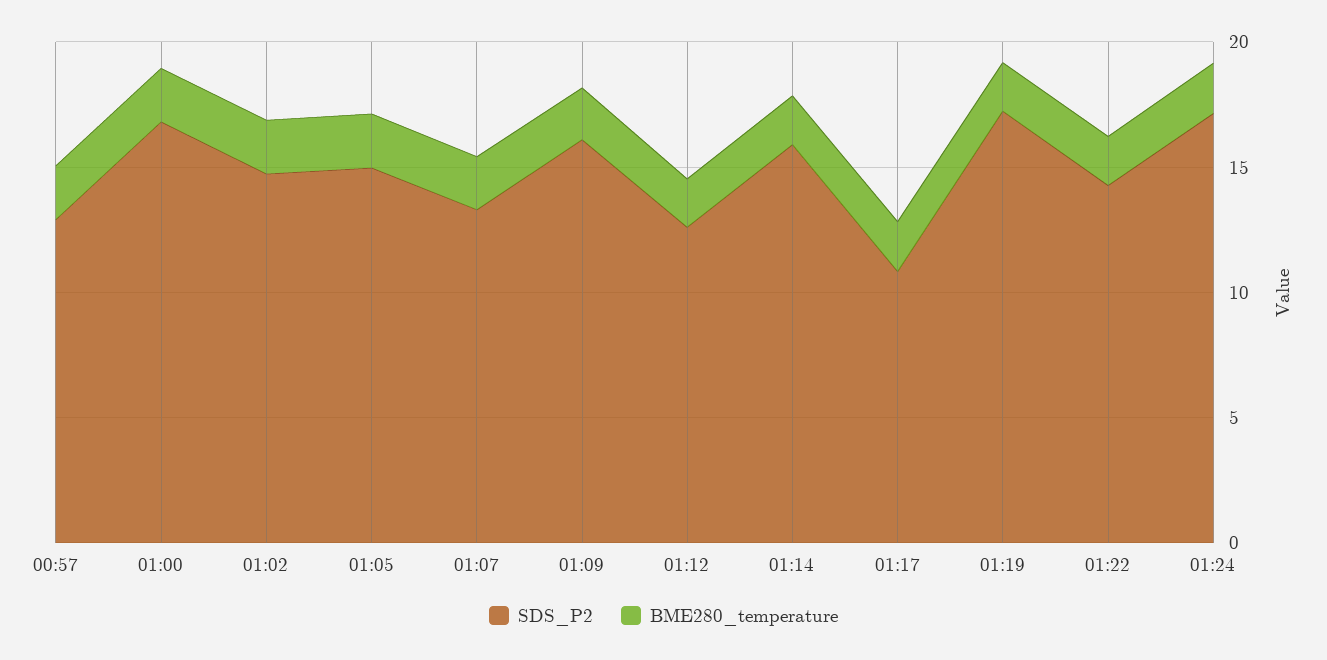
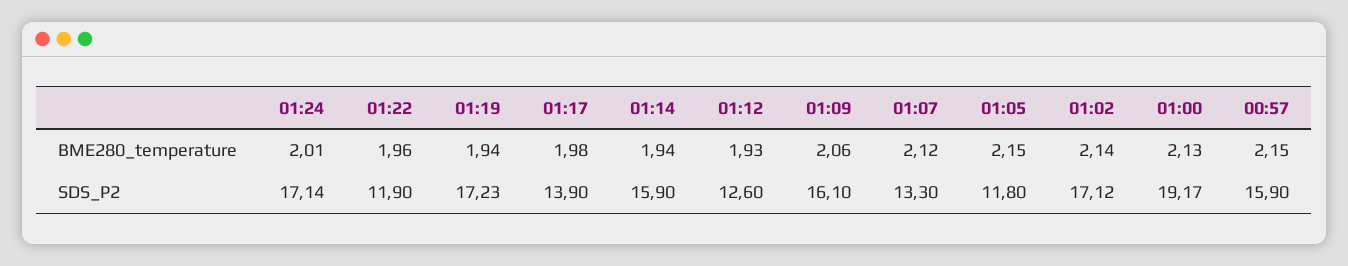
  {
    "SDS_P2": {
-     "00:57": 13,
+     "00:57": 15.9,
-     "01:00": 17,
+     "01:00": 19.17,
-     "01:02": 15,
+     "01:02": 17.12,
-     "01:05": 15,
+     "01:05": 11.8,
      "01:07": 13.3,
      "01:09": 16.1,
      "01:12": 12.6,
      "01:14": 15.9,
-     "01:17": 11,
+     "01:17": 13.9,
      "01:19": 17.23,
-     "01:22": 14,
+     "01:22": 11.9,
      "01:24": 17.14
    },
    "BME280_temperature": {
      "00:57": 2.15,
      "01:00": 2.13,
      "01:02": 2.14,
      "01:05": 2.15,
      "01:07": 2.12,
      "01:09": 2.06,
      "01:12": 1.93,
      "01:14": 1.94,
      "01:17": 1.98,
      "01:19": 1.94,
      "01:22": 1.96,
      "01:24": 2.01
    }
  }

